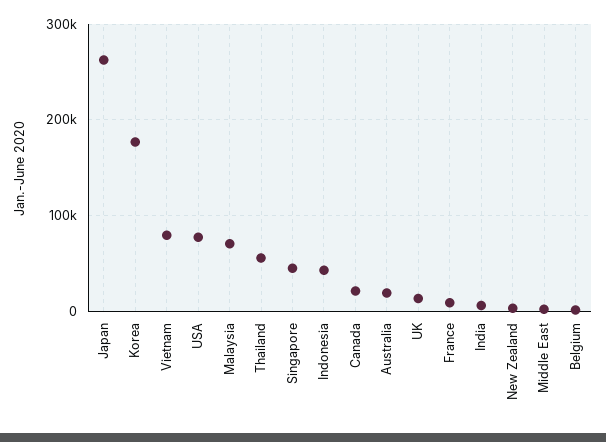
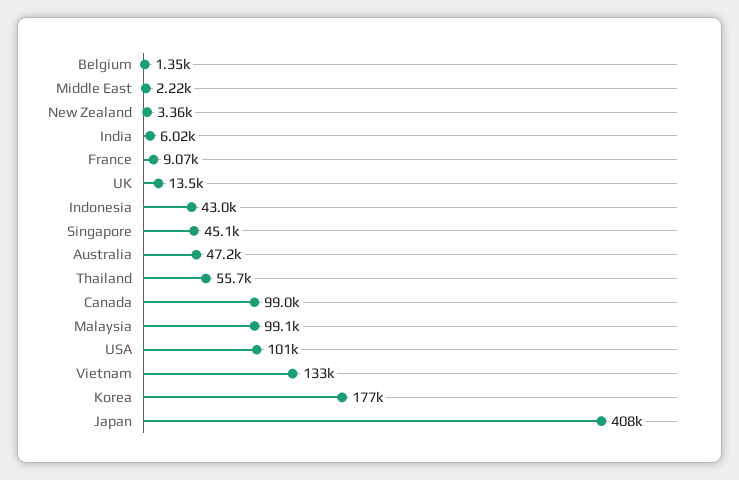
  {
-   "Japan": 260000,
+   "Japan": 408000,
    "Korea": 177000,
-   "Vietnam": 80000,
+   "Vietnam": 133000,
-   "USA": 80000,
+   "USA": 101000,
-   "Malaysia": 70000,
+   "Malaysia": 99100,
    "Thailand": 55700,
    "Singapore": 45100,
    "Indonesia": 43000,
-   "Canada": 20000,
+   "Canada": 99000,
-   "Australia": 20000,
+   "Australia": 47200,
    "UK": 13500,
    "France": 9070,
    "India": 6020,
    "New Zealand": 3360,
    "Middle East": 2220,
    "Belgium": 1350
  }

